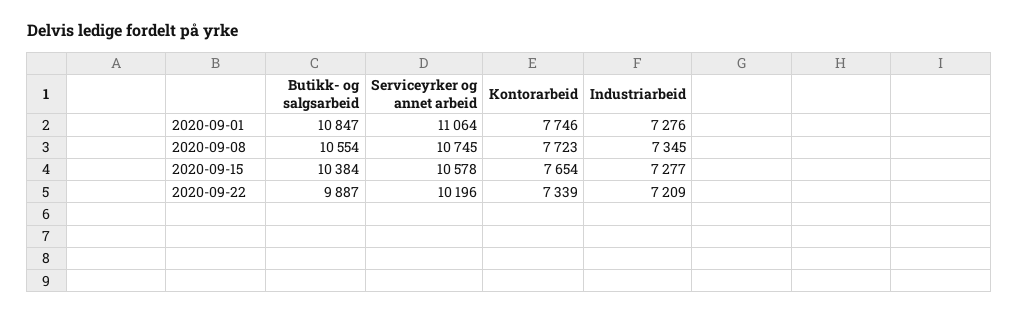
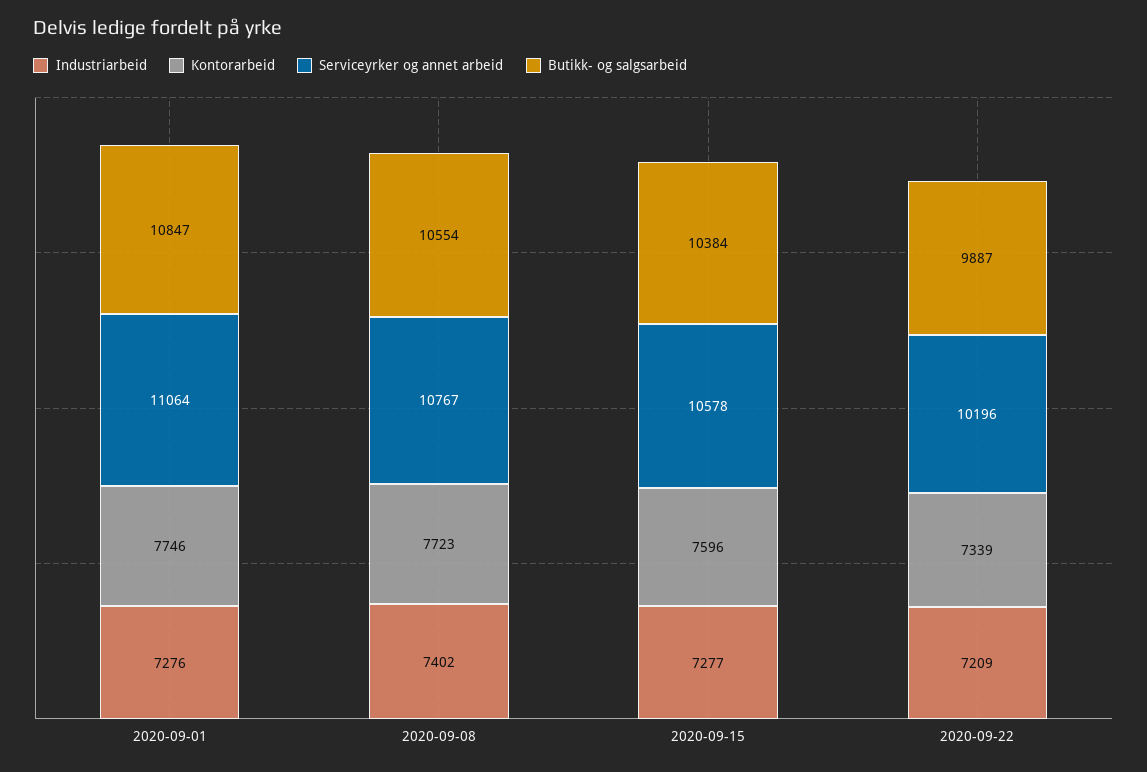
  {
    "Butikk- og salgsarbeid": {
      "2020-09-01": 10847,
      "2020-09-08": 10554,
      "2020-09-15": 10384,
      "2020-09-22": 9887
    },
    "Serviceyrker og annet arbeid": {
      "2020-09-01": 11064,
-     "2020-09-08": 10745,
+     "2020-09-08": 10767,
      "2020-09-15": 10578,
      "2020-09-22": 10196
    },
    "Kontorarbeid": {
      "2020-09-01": 7746,
      "2020-09-08": 7723,
-     "2020-09-15": 7654,
+     "2020-09-15": 7596,
      "2020-09-22": 7339
    },
    "Industriarbeid": {
      "2020-09-01": 7276,
-     "2020-09-08": 7345,
+     "2020-09-08": 7402,
      "2020-09-15": 7277,
      "2020-09-22": 7209
    }
  }

